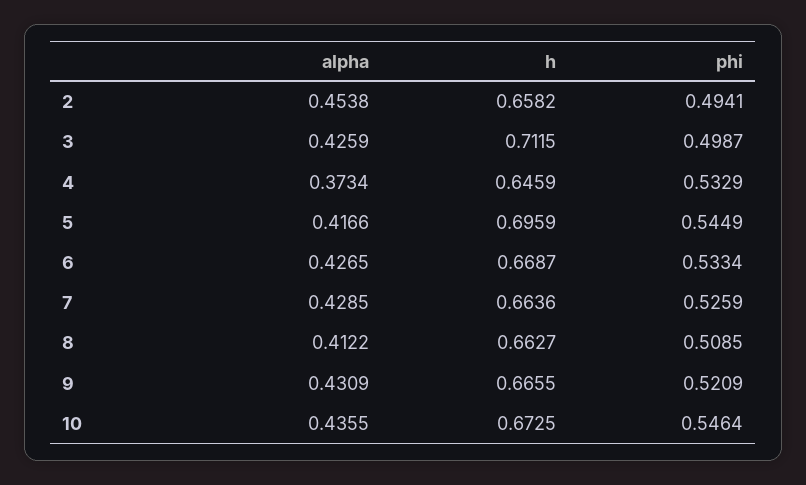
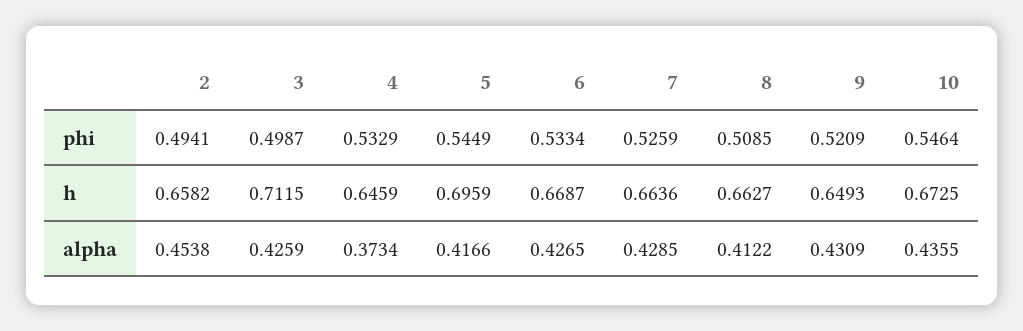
  {
    "alpha": {
      "2": 0.4538,
      "3": 0.4259,
      "4": 0.3734,
      "5": 0.4166,
      "6": 0.4265,
      "7": 0.4285,
      "8": 0.4122,
      "9": 0.4309,
      "10": 0.4355
    },
    "h": {
      "2": 0.6582,
      "3": 0.7115,
      "4": 0.6459,
      "5": 0.6959,
      "6": 0.6687,
      "7": 0.6636,
      "8": 0.6627,
-     "9": 0.6655,
+     "9": 0.6493,
      "10": 0.6725
    },
    "phi": {
      "2": 0.4941,
      "3": 0.4987,
      "4": 0.5329,
      "5": 0.5449,
      "6": 0.5334,
      "7": 0.5259,
      "8": 0.5085,
      "9": 0.5209,
      "10": 0.5464
    }
  }

